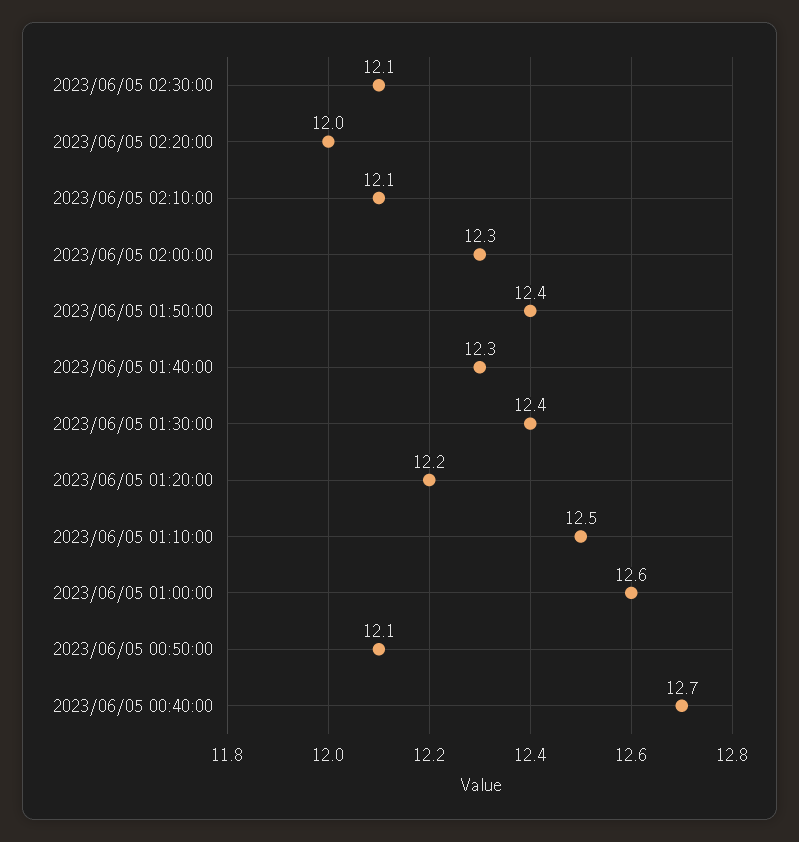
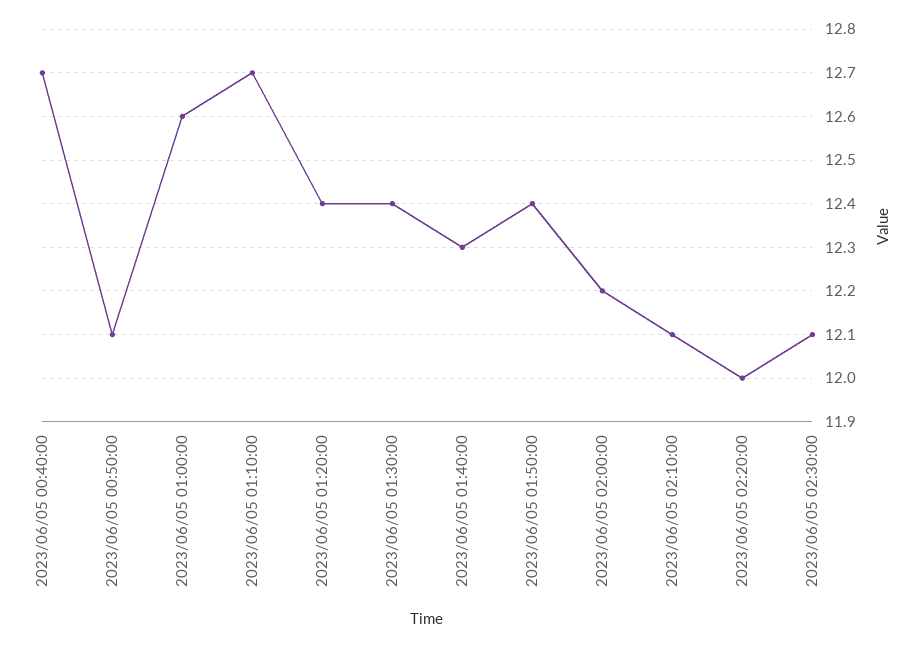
  {
    "2023/06/05 02:30:00": 12.1,
    "2023/06/05 02:20:00": 12,
    "2023/06/05 02:10:00": 12.1,
-   "2023/06/05 02:00:00": 12.3,
+   "2023/06/05 02:00:00": 12.2,
    "2023/06/05 01:50:00": 12.4,
    "2023/06/05 01:40:00": 12.3,
    "2023/06/05 01:30:00": 12.4,
-   "2023/06/05 01:20:00": 12.2,
+   "2023/06/05 01:20:00": 12.4,
-   "2023/06/05 01:10:00": 12.5,
+   "2023/06/05 01:10:00": 12.7,
    "2023/06/05 01:00:00": 12.6,
    "2023/06/05 00:50:00": 12.1,
    "2023/06/05 00:40:00": 12.7
  }

